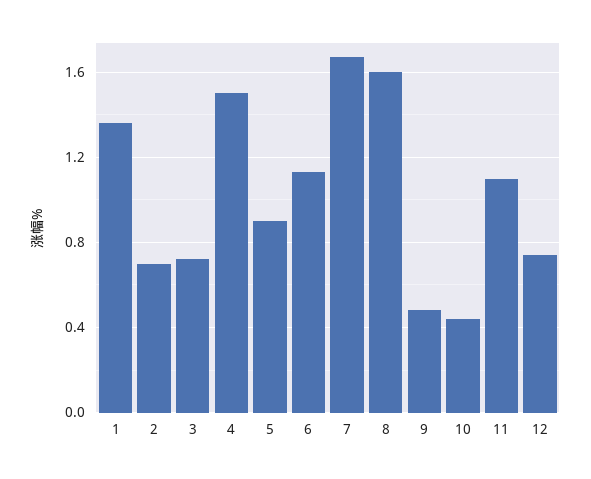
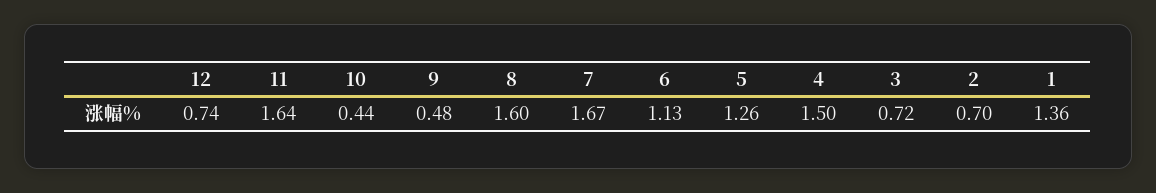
  {
    "1": 1.36,
    "2": 0.7,
    "3": 0.72,
    "4": 1.5,
-   "5": 0.9,
+   "5": 1.26,
    "6": 1.13,
    "7": 1.67,
    "8": 1.6,
    "9": 0.48,
    "10": 0.44,
-   "11": 1.1,
+   "11": 1.64,
    "12": 0.74
  }

